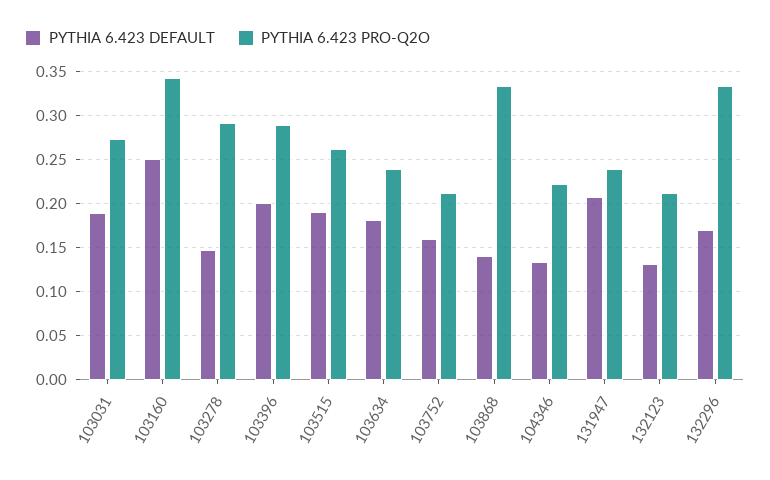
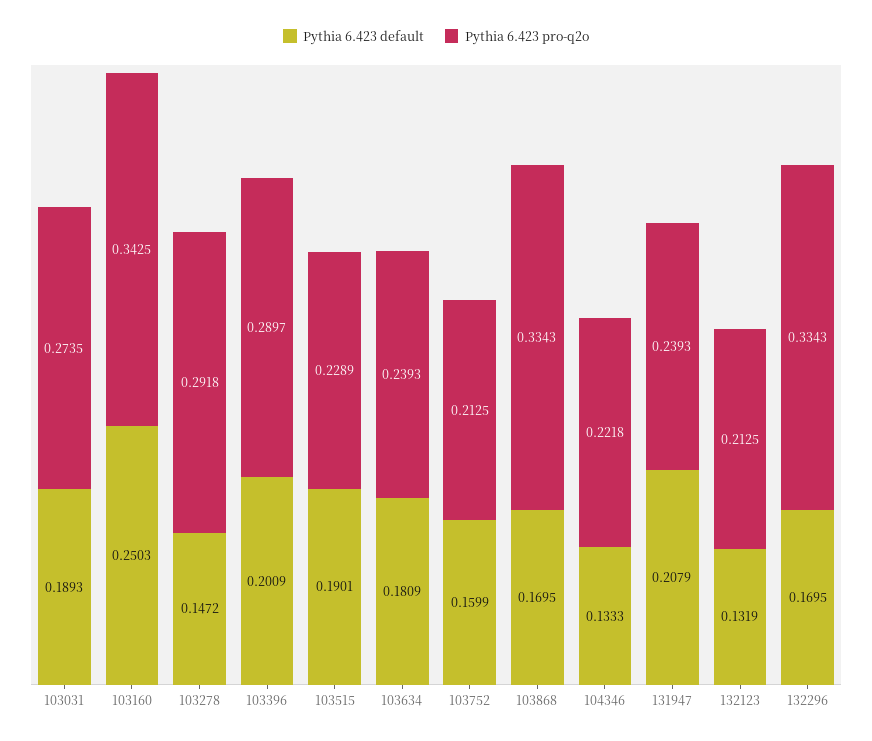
  {
    "PYTHIA 6.423 DEFAULT": {
      "103031": 0.1893,
      "103160": 0.2503,
      "103278": 0.1472,
      "103396": 0.2009,
      "103515": 0.1901,
      "103634": 0.1809,
      "103752": 0.1599,
-     "103868": 0.14,
+     "103868": 0.1695,
      "104346": 0.1333,
      "131947": 0.2079,
      "132123": 0.1319,
      "132296": 0.1695
    },
    "PYTHIA 6.423 PRO-Q2O": {
      "103031": 0.2735,
      "103160": 0.3425,
      "103278": 0.2918,
      "103396": 0.2897,
-     "103515": 0.26,
+     "103515": 0.2289,
      "103634": 0.2393,
      "103752": 0.2125,
      "103868": 0.3343,
      "104346": 0.2218,
      "131947": 0.2393,
      "132123": 0.2125,
      "132296": 0.3343
    }
  }

